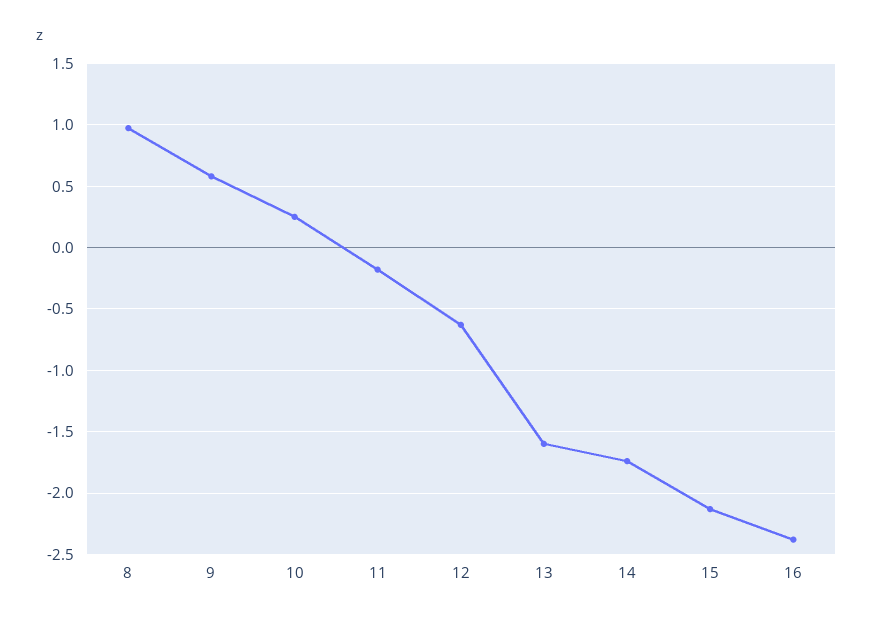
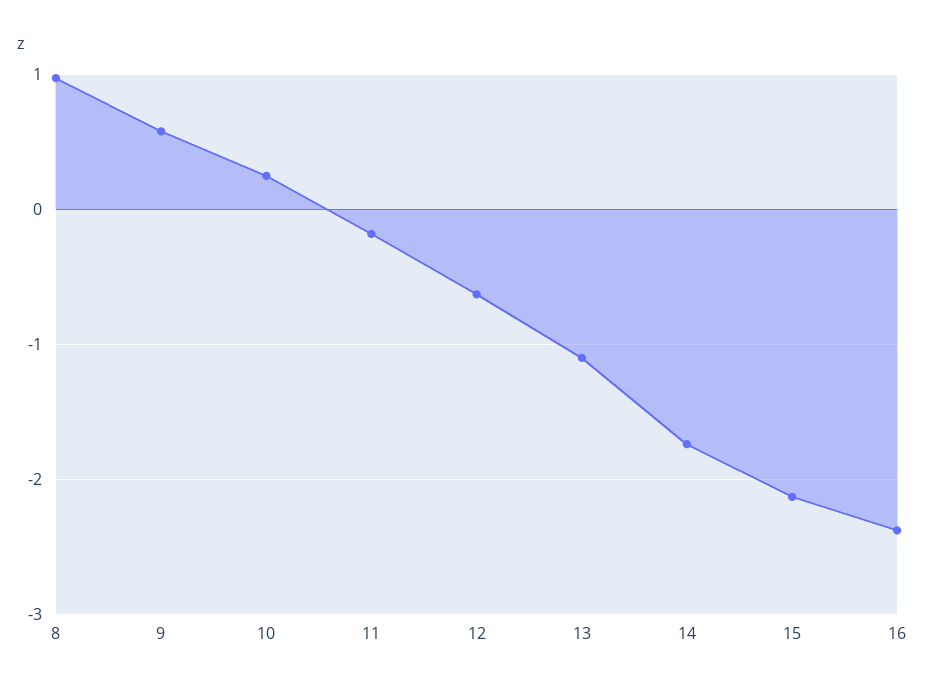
  {
    "8": 0.95,
    "9": 0.6,
    "10": 0.25,
    "11": -0.2,
    "12": -0.65,
-   "13": -1.6,
+   "13": -1.1,
    "14": -1.75,
    "15": -2.15,
    "16": -2.4
  }

